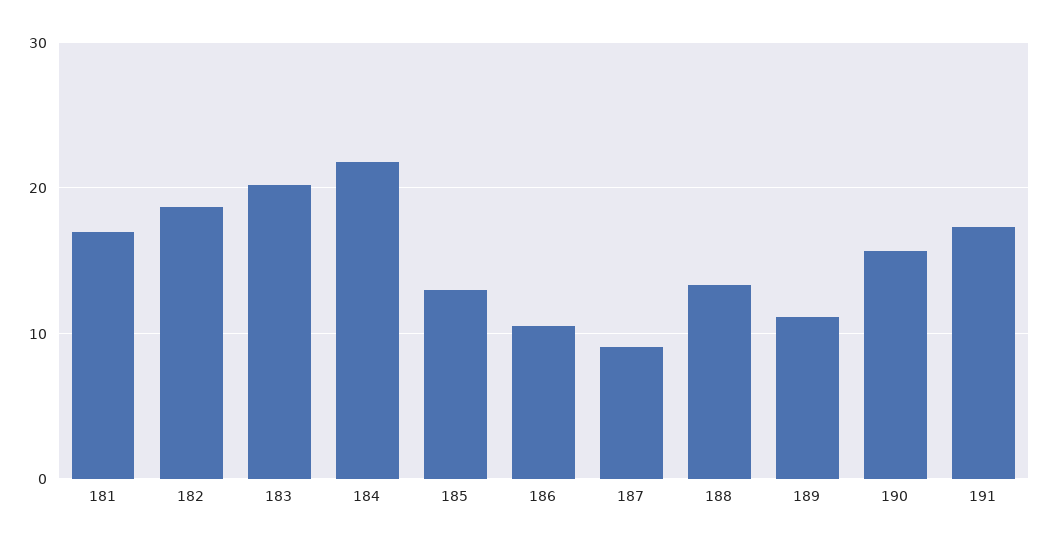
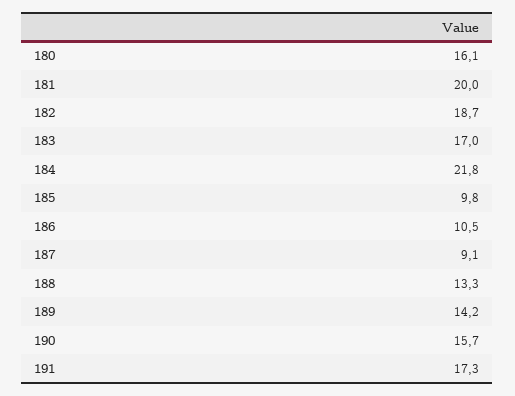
  {
-   "181": 17,
+   "181": 20,
    "182": 18.7,
-   "183": 20,
+   "183": 17,
    "184": 21.8,
-   "185": 13,
+   "185": 9.8,
    "186": 10.5,
    "187": 9.1,
    "188": 13.3,
-   "189": 11,
+   "189": 14.2,
    "190": 15.7,
-   "191": 17.3
+   "191": 17.3,
+   "180": 16.1
  }

